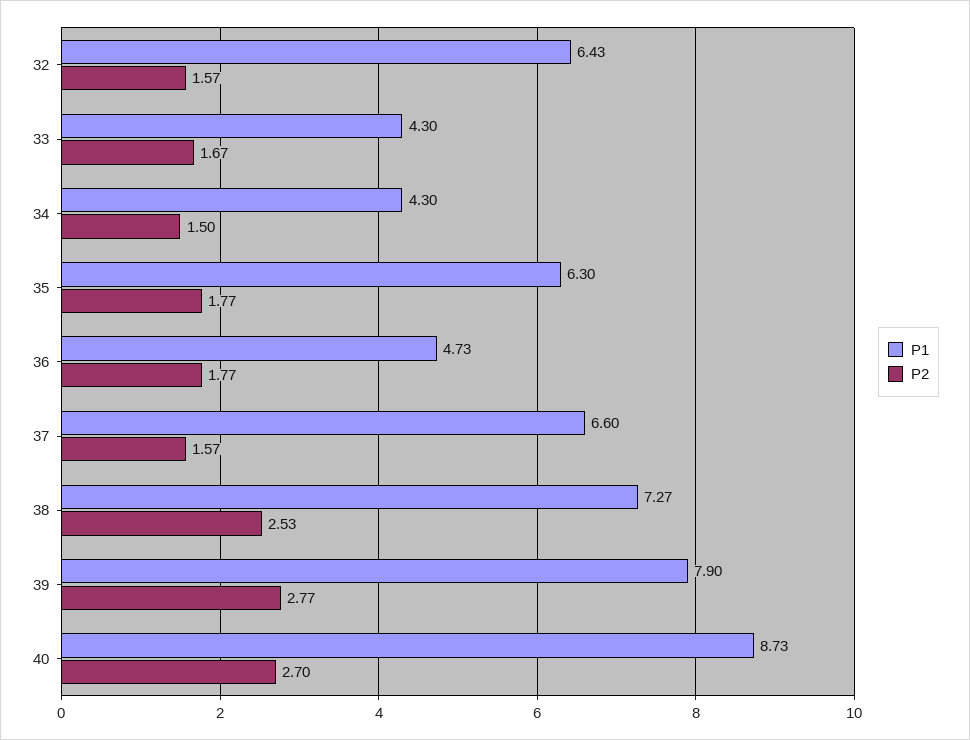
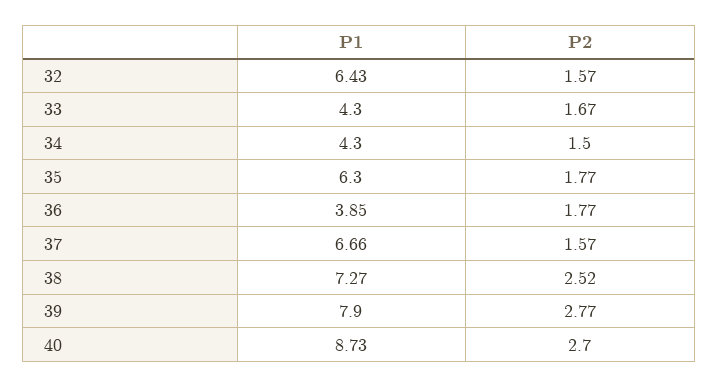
  {
    "P1": {
      "32": 6.43,
      "33": 4.3,
      "34": 4.3,
      "35": 6.3,
-     "36": 4.73,
+     "36": 3.85,
-     "37": 6.6,
+     "37": 6.66,
      "38": 7.27,
      "39": 7.9,
      "40": 8.73
    },
    "P2": {
      "32": 1.57,
      "33": 1.67,
      "34": 1.5,
      "35": 1.77,
      "36": 1.77,
      "37": 1.57,
-     "38": 2.53,
+     "38": 2.52,
      "39": 2.77,
      "40": 2.7
    }
  }

